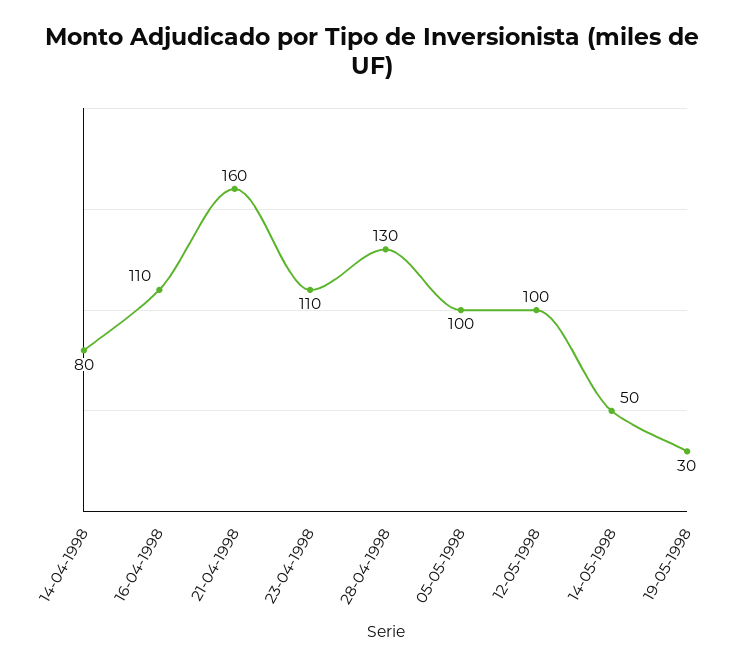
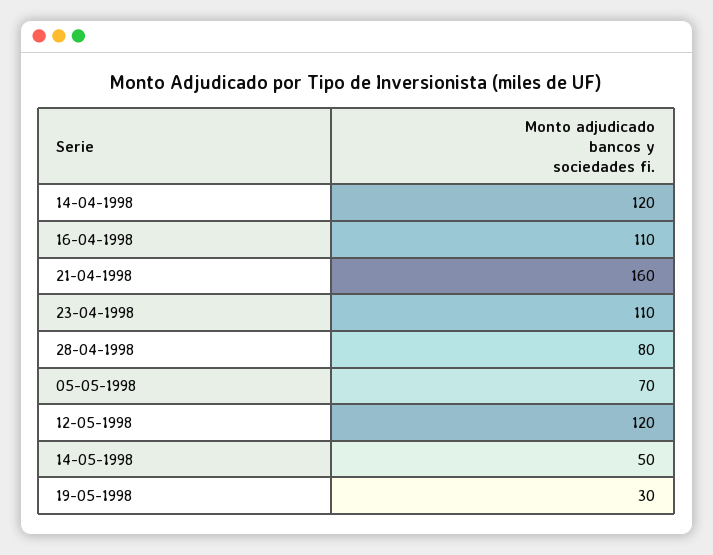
  {
-   "14-04-1998": 80,
+   "14-04-1998": 120,
    "16-04-1998": 110,
    "21-04-1998": 160,
    "23-04-1998": 110,
-   "28-04-1998": 130,
+   "28-04-1998": 80,
-   "05-05-1998": 100,
+   "05-05-1998": 70,
-   "12-05-1998": 100,
+   "12-05-1998": 120,
    "14-05-1998": 50,
    "19-05-1998": 30
  }

